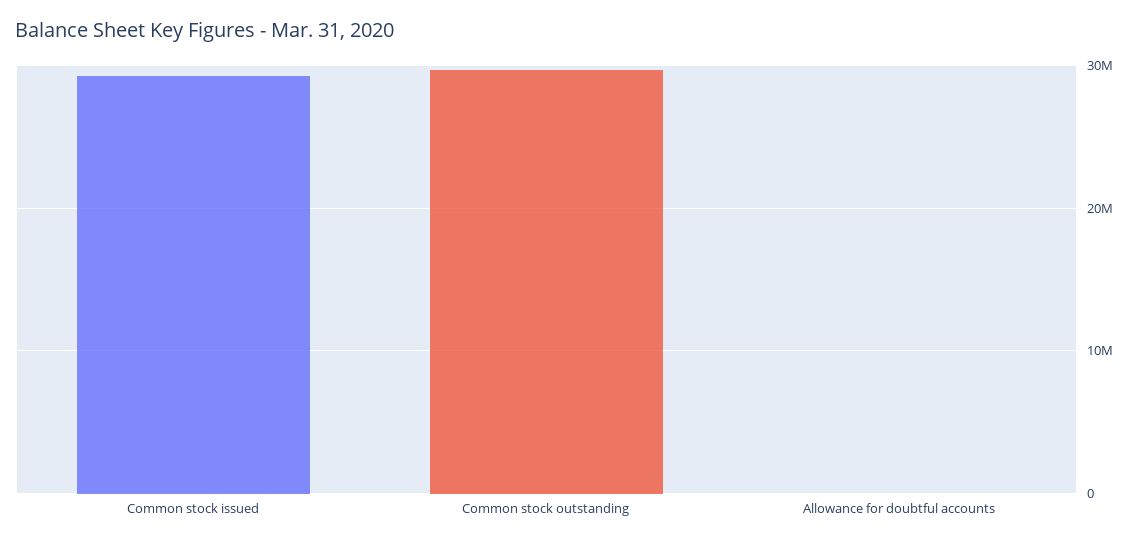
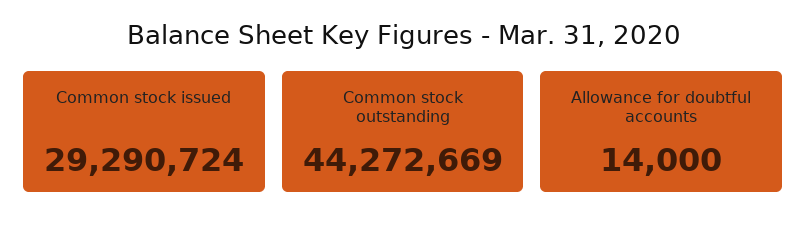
  {
    "Common stock issued": 29290724,
-   "Common stock outstanding": 30000000,
+   "Common stock outstanding": 44272669,
    "Allowance for doubtful accounts": 14000
  }

